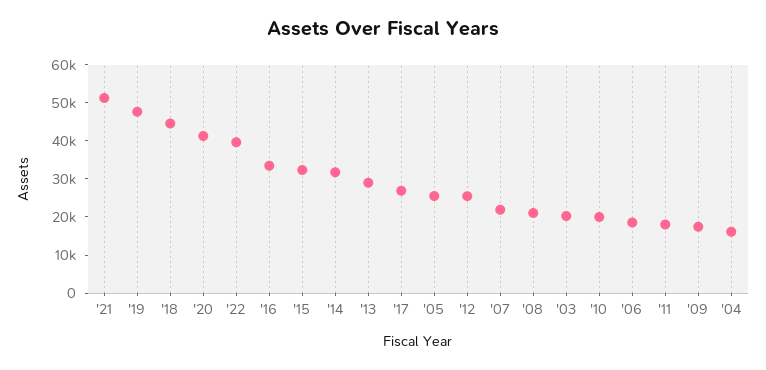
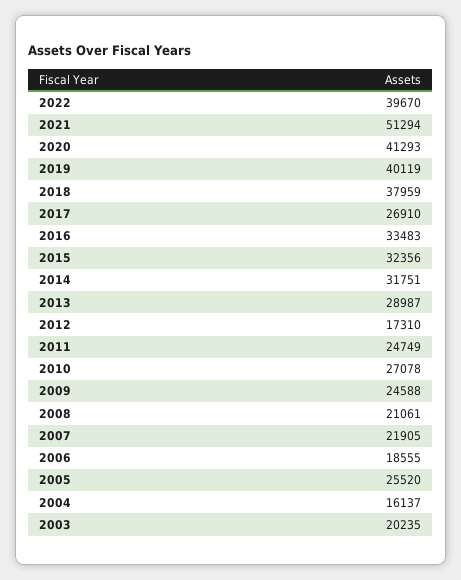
  {
    "'21": 51294,
-   "'19": 47500,
+   "'19": 40119,
-   "'18": 45000,
+   "'18": 37959,
    "'20": 41293,
    "'22": 39670,
    "'16": 33483,
    "'15": 32356,
    "'14": 31751,
    "'13": 28987,
    "'17": 26910,
    "'05": 25520,
-   "'12": 25000,
+   "'12": 17310,
    "'07": 21905,
    "'08": 21061,
    "'03": 20235,
-   "'10": 20000,
+   "'10": 27078,
    "'06": 18555,
-   "'11": 17500,
+   "'11": 24749,
-   "'09": 17500,
+   "'09": 24588,
    "'04": 16137
  }

